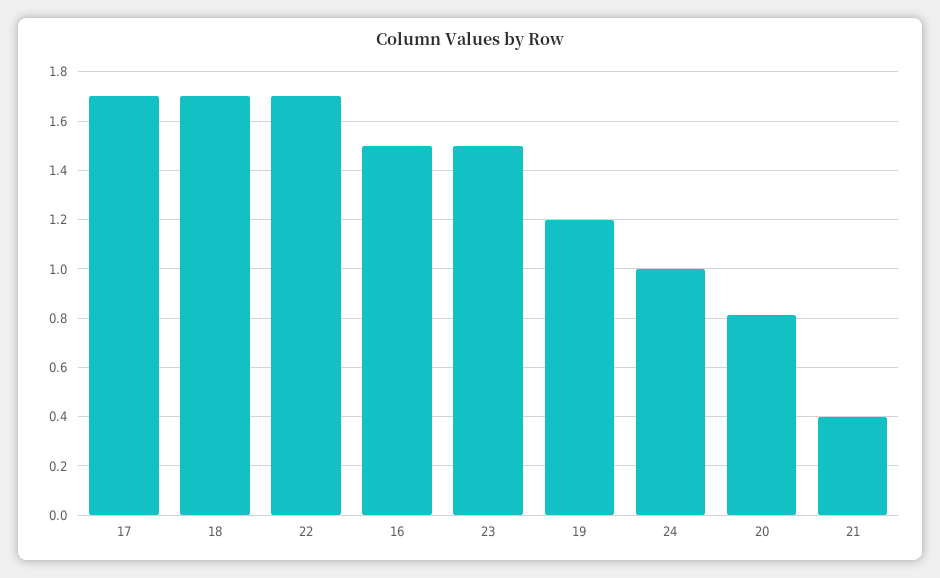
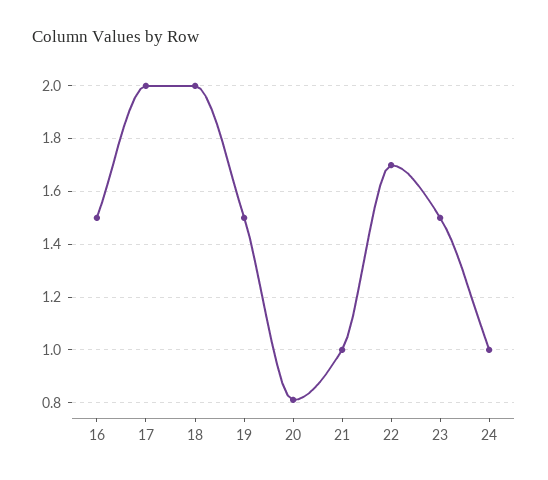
  {
-   "17": 1.7,
+   "17": 2,
-   "18": 1.7,
+   "18": 2,
    "22": 1.7,
    "16": 1.5,
    "23": 1.5,
-   "19": 1.2,
+   "19": 1.5,
    "24": 1,
    "20": 0.8,
-   "21": 0.4
+   "21": 1
  }

